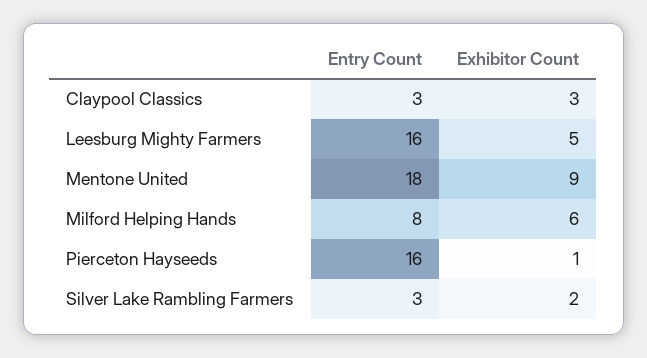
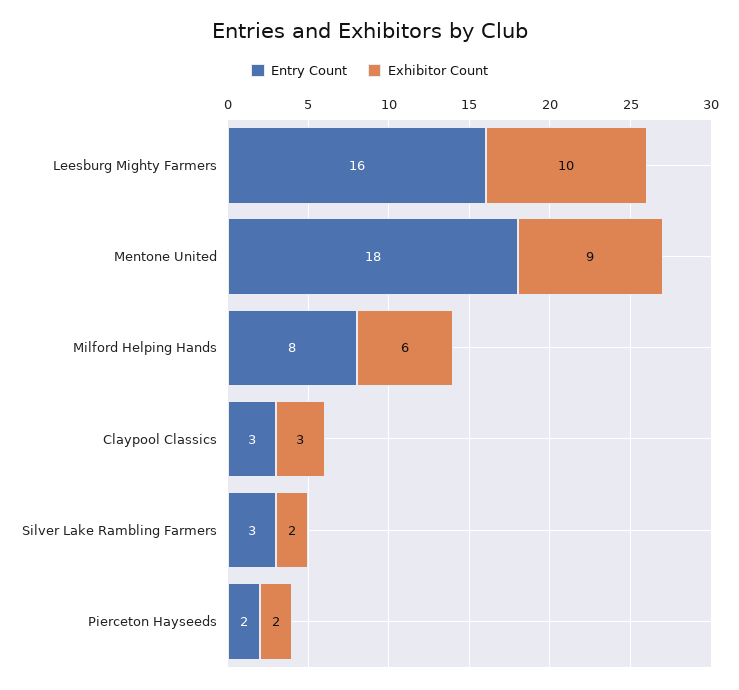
  {
    "Entry Count": {
      "Claypool Classics": 3,
      "Leesburg Mighty Farmers": 16,
      "Mentone United": 18,
      "Milford Helping Hands": 8,
-     "Pierceton Hayseeds": 16,
+     "Pierceton Hayseeds": 2,
      "Silver Lake Rambling Farmers": 3
    },
    "Exhibitor Count": {
      "Claypool Classics": 3,
-     "Leesburg Mighty Farmers": 5,
+     "Leesburg Mighty Farmers": 10,
      "Mentone United": 9,
      "Milford Helping Hands": 6,
-     "Pierceton Hayseeds": 1,
+     "Pierceton Hayseeds": 2,
      "Silver Lake Rambling Farmers": 2
    }
  }

